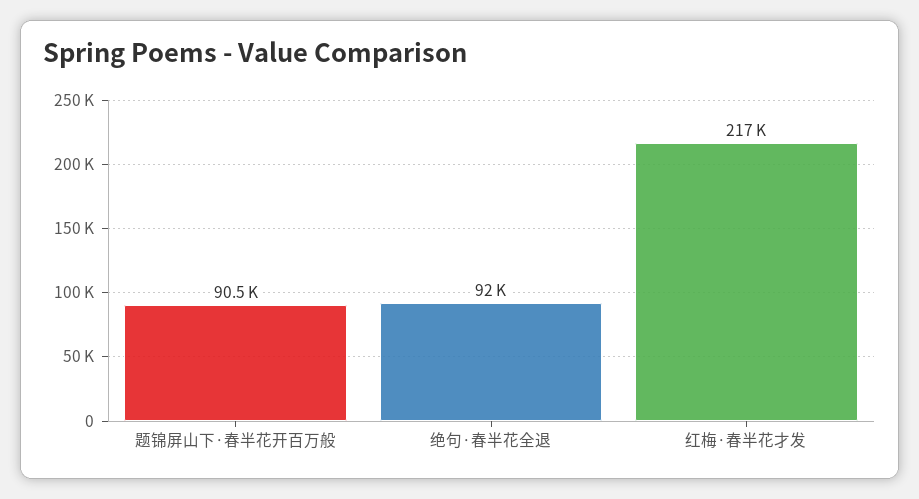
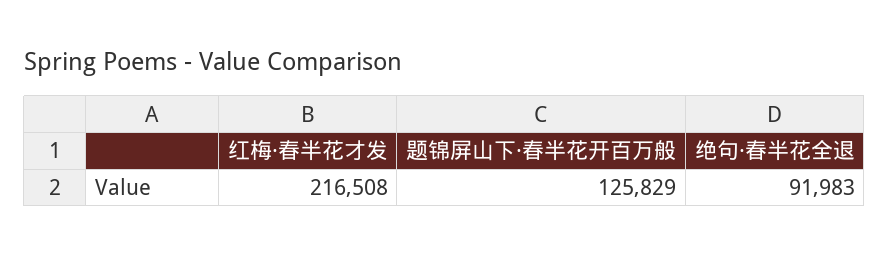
  {
-   "题锦屏山下·春半花开百万般": 90500,
+   "题锦屏山下·春半花开百万般": 125829,
    "绝句·春半花全退": 91983,
    "红梅·春半花才发": 216508
  }

